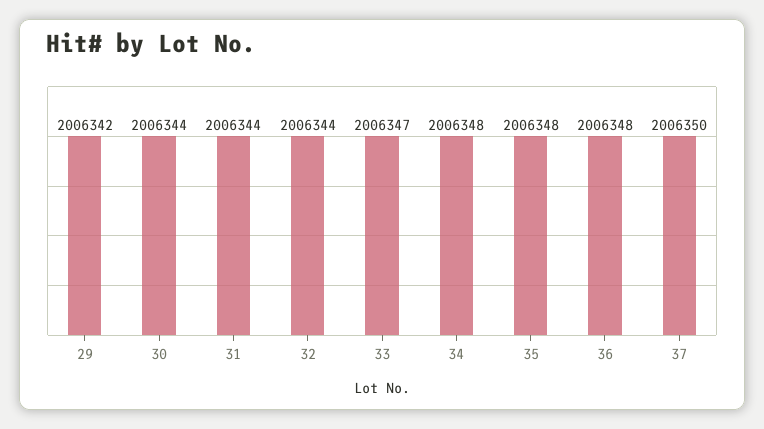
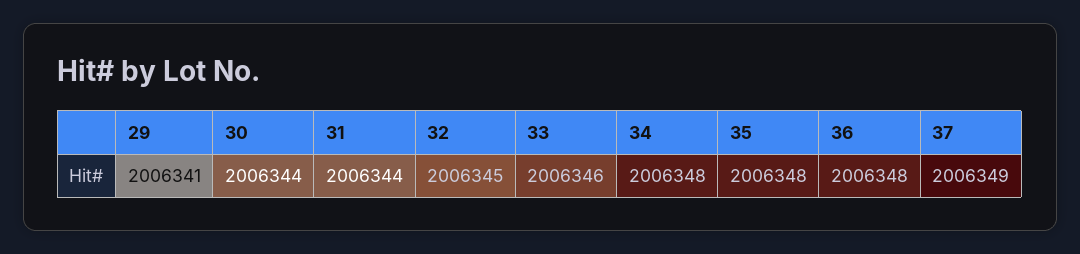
  {
-   "29": 2006342,
+   "29": 2006341,
    "30": 2006344,
    "31": 2006344,
-   "32": 2006344,
+   "32": 2006345,
-   "33": 2006347,
+   "33": 2006346,
    "34": 2006348,
    "35": 2006348,
    "36": 2006348,
-   "37": 2006350
+   "37": 2006349
  }

